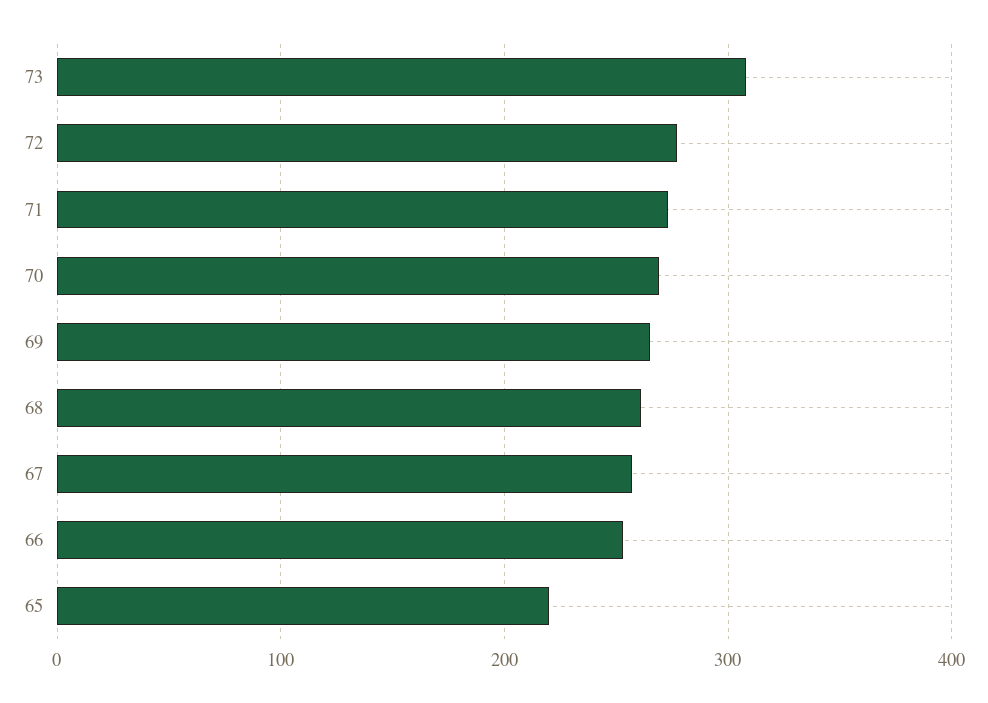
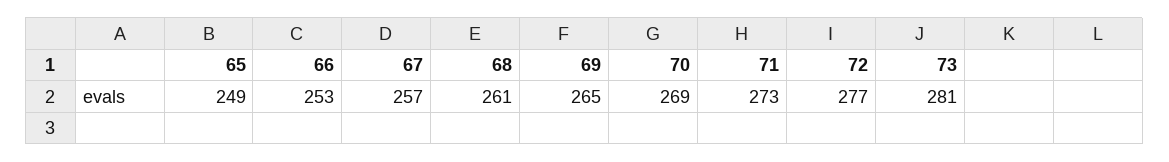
  {
-   "73": 310,
+   "73": 281,
    "72": 277,
    "71": 273,
    "70": 269,
    "69": 265,
    "68": 261,
    "67": 257,
    "66": 253,
-   "65": 220
+   "65": 249
  }

